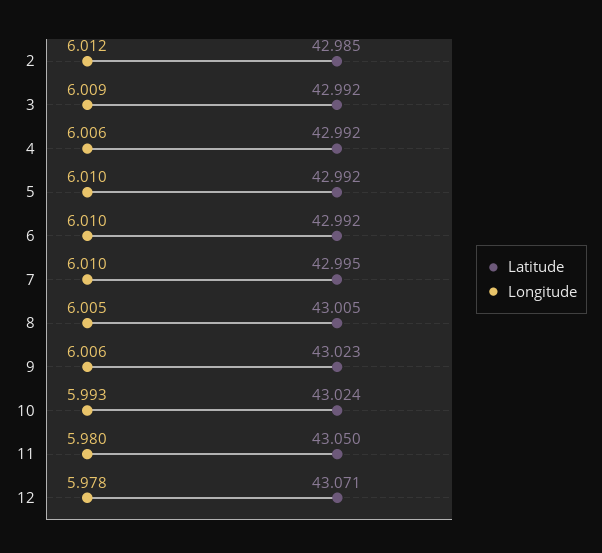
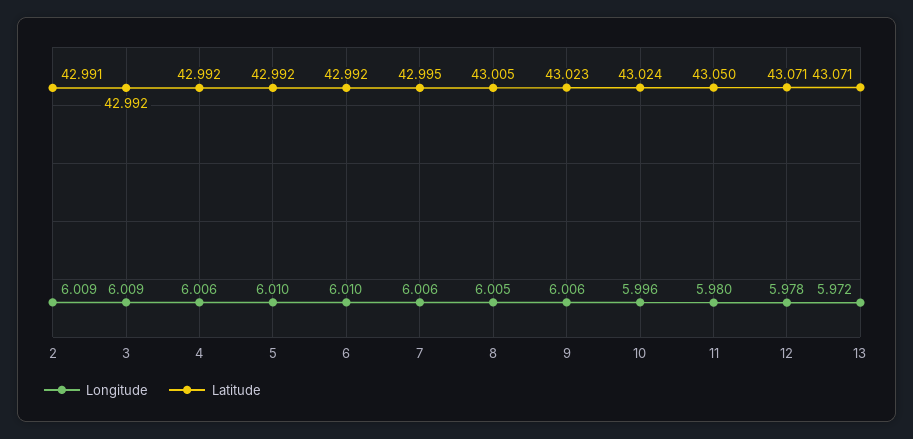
  {
    "Latitude": {
-     "2": 42.985,
+     "2": 42.991,
      "3": 42.992,
      "4": 42.992,
      "5": 42.992,
      "6": 42.992,
      "7": 42.995,
      "8": 43.005,
      "9": 43.023,
      "10": 43.024,
      "11": 43.05,
-     "12": 43.071
+     "12": 43.071,
+     "13": 43.071
    },
    "Longitude": {
-     "2": 6.012,
+     "2": 6.009,
      "3": 6.009,
      "4": 6.006,
      "5": 6.01,
      "6": 6.01,
-     "7": 6.01,
+     "7": 6.006,
      "8": 6.005,
      "9": 6.006,
-     "10": 5.993,
+     "10": 5.996,
      "11": 5.98,
-     "12": 5.978
+     "12": 5.978,
+     "13": 5.972
    }
  }

